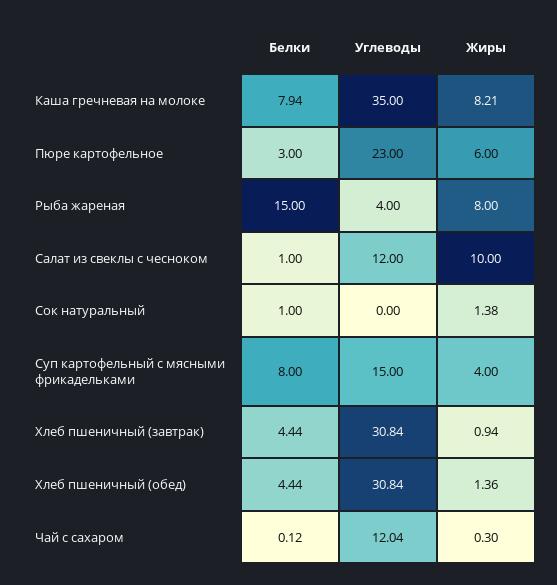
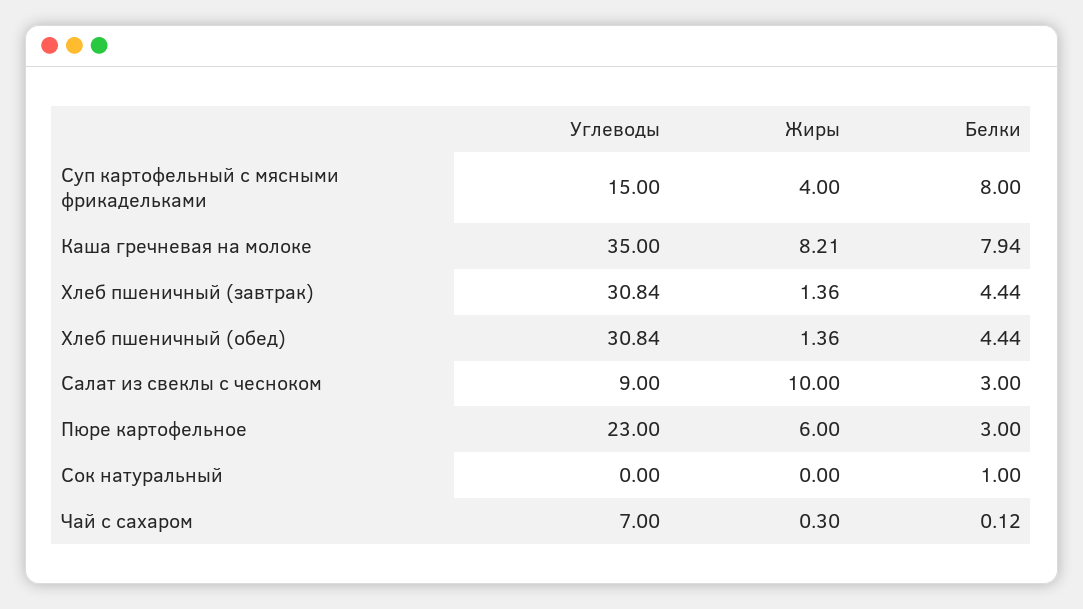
  {
    "Белки": {
      "Каша гречневая на молоке": 7.94,
      "Пюре картофельное": 3,
-     "Рыба жареная": 15,
-     "Салат из свеклы с чесноком": 1,
+     "Салат из свеклы с чесноком": 3,
      "Сок натуральный": 1,
      "Суп картофельный с мясными фрикадельками": 8,
      "Хлеб пшеничный (завтрак)": 4.44,
      "Хлеб пшеничный (обед)": 4.44,
      "Чай с сахаром": 0.12
    },
    "Углеводы": {
      "Каша гречневая на молоке": 35,
      "Пюре картофельное": 23,
-     "Рыба жареная": 4,
-     "Салат из свеклы с чесноком": 12,
+     "Салат из свеклы с чесноком": 9,
      "Сок натуральный": 0,
      "Суп картофельный с мясными фрикадельками": 15,
      "Хлеб пшеничный (завтрак)": 30.84,
      "Хлеб пшеничный (обед)": 30.84,
-     "Чай с сахаром": 12.04
+     "Чай с сахаром": 7
    },
    "Жиры": {
      "Каша гречневая на молоке": 8.21,
      "Пюре картофельное": 6,
-     "Рыба жареная": 8,
      "Салат из свеклы с чесноком": 10,
-     "Сок натуральный": 1.38,
+     "Сок натуральный": 0,
      "Суп картофельный с мясными фрикадельками": 4,
-     "Хлеб пшеничный (завтрак)": 0.94,
+     "Хлеб пшеничный (завтрак)": 1.36,
      "Хлеб пшеничный (обед)": 1.36,
      "Чай с сахаром": 0.3
    }
  }

